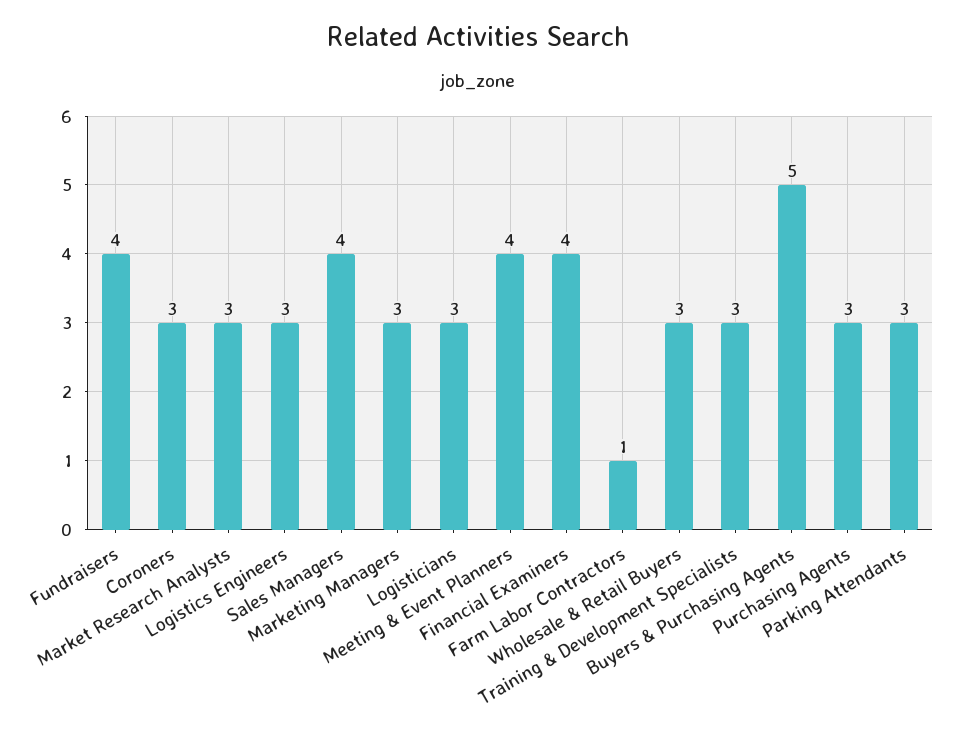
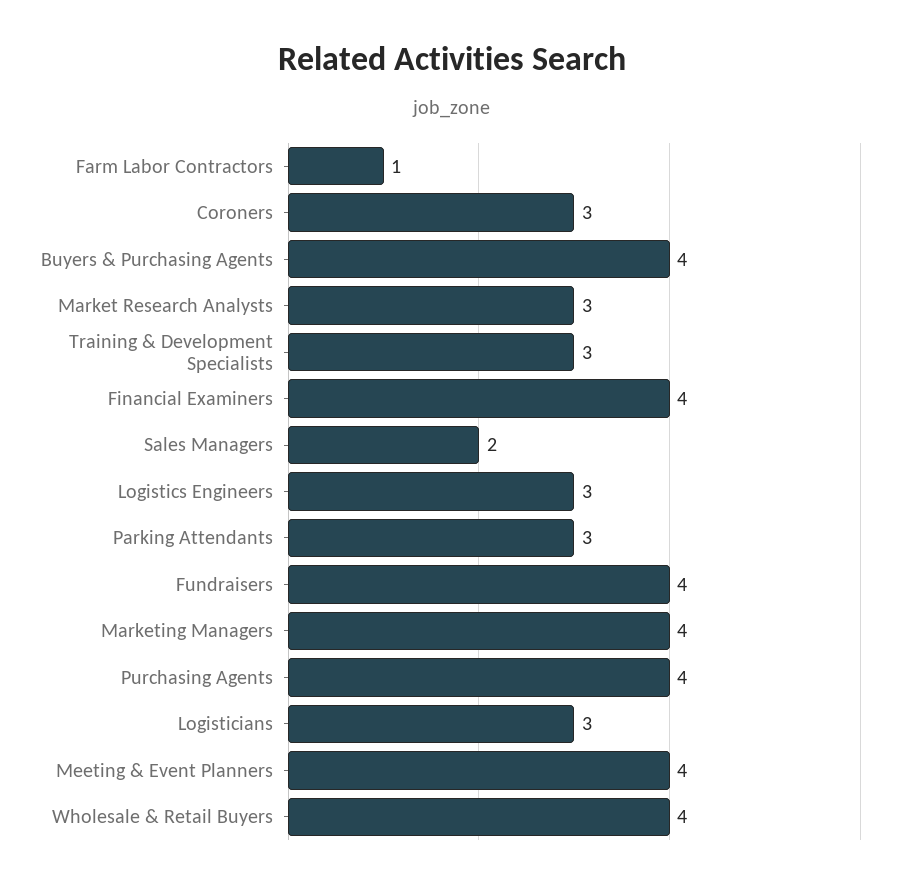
  {
    "Fundraisers": 4,
    "Coroners": 3,
    "Market Research Analysts": 3,
    "Logistics Engineers": 3,
-   "Sales Managers": 4,
+   "Sales Managers": 2,
-   "Marketing Managers": 3,
+   "Marketing Managers": 4,
    "Logisticians": 3,
    "Meeting & Event Planners": 4,
    "Financial Examiners": 4,
    "Farm Labor Contractors": 1,
-   "Wholesale & Retail Buyers": 3,
+   "Wholesale & Retail Buyers": 4,
    "Training & Development Specialists": 3,
-   "Buyers & Purchasing Agents": 5,
+   "Buyers & Purchasing Agents": 4,
-   "Purchasing Agents": 3,
+   "Purchasing Agents": 4,
    "Parking Attendants": 3
  }

